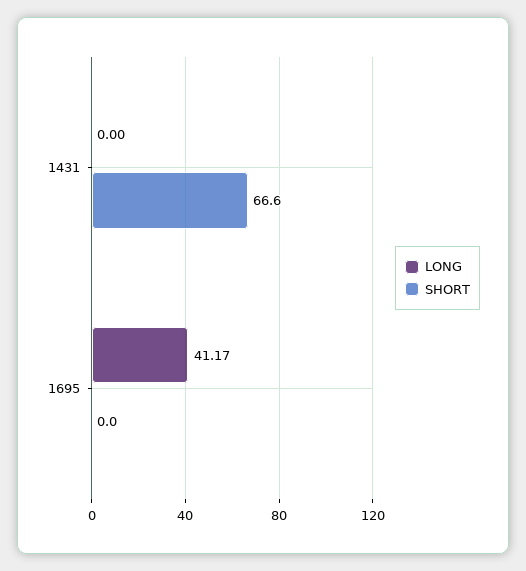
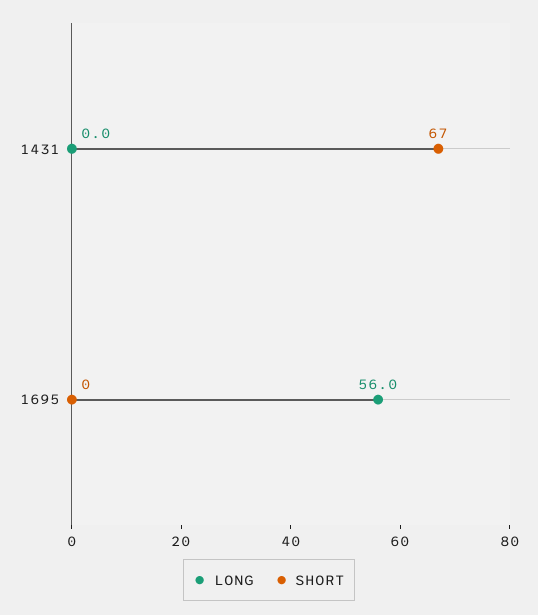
  {
    "LONG": {
      "1431": 0,
-     "1695": 41.17
+     "1695": 56
    },
    "SHORT": {
      "1431": 66.6,
      "1695": 0
    }
  }

